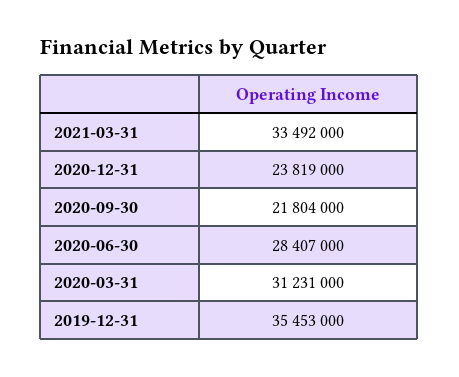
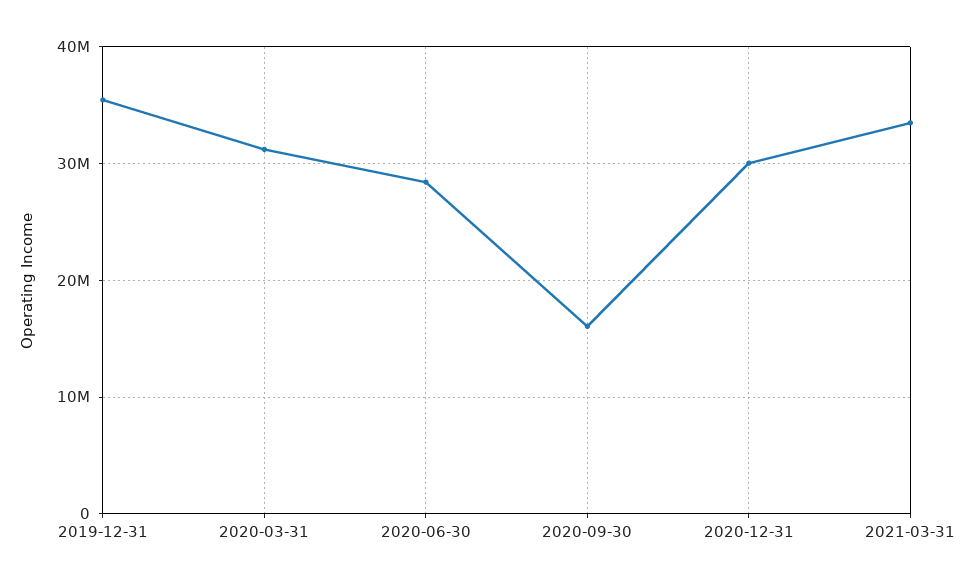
  {
    "2021-03-31": 33492000,
-   "2020-12-31": 23819000,
+   "2020-12-31": 30000000,
-   "2020-09-30": 21804000,
+   "2020-09-30": 16000000,
    "2020-06-30": 28407000,
    "2020-03-31": 31231000,
    "2019-12-31": 35453000
  }

